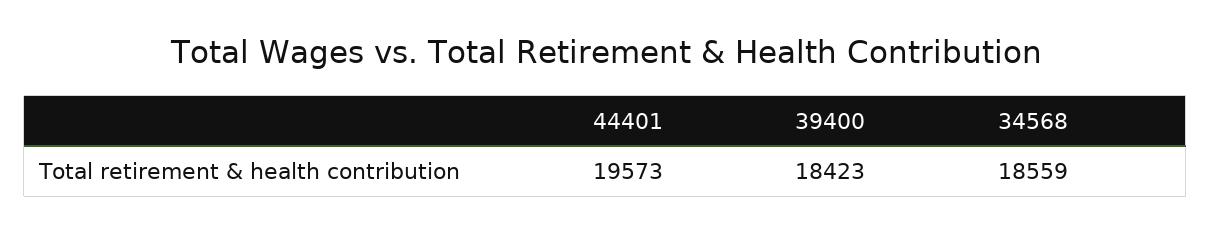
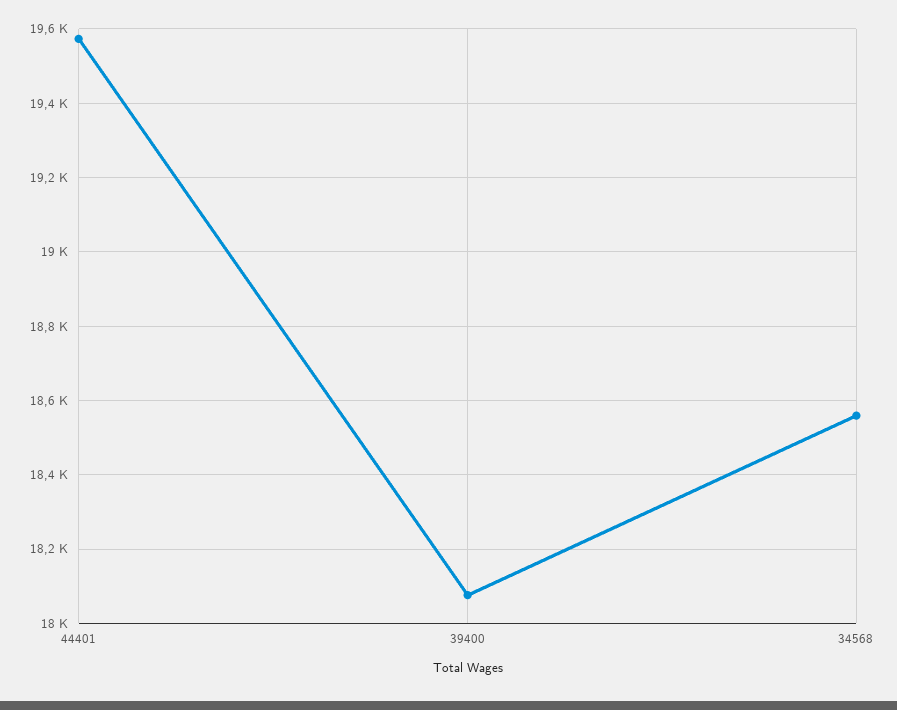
  {
    "44401": 19573,
-   "39400": 18423,
+   "39400": 18080,
    "34568": 18559
  }

